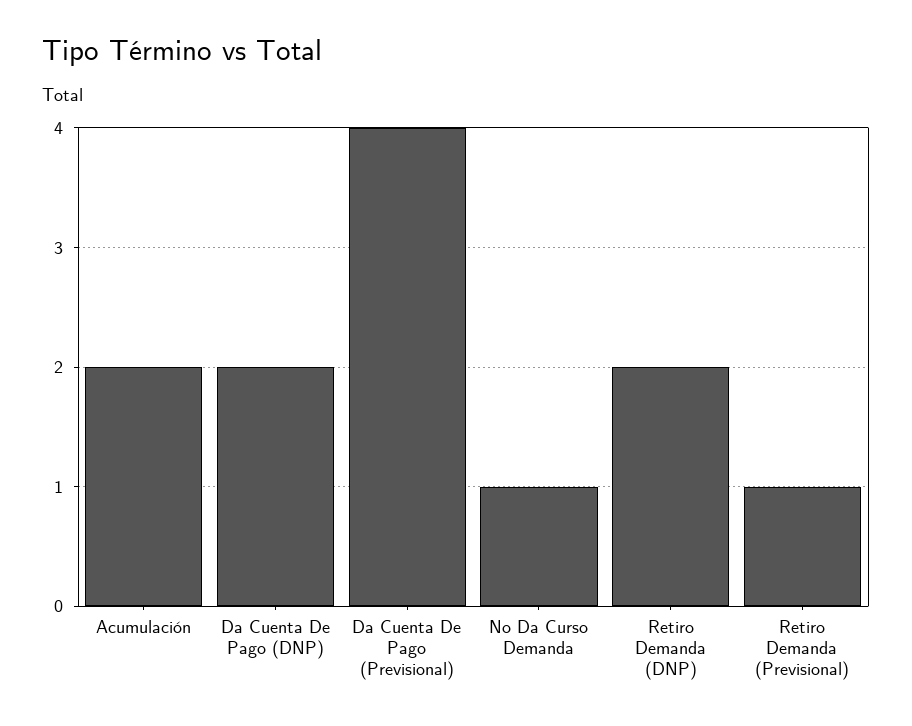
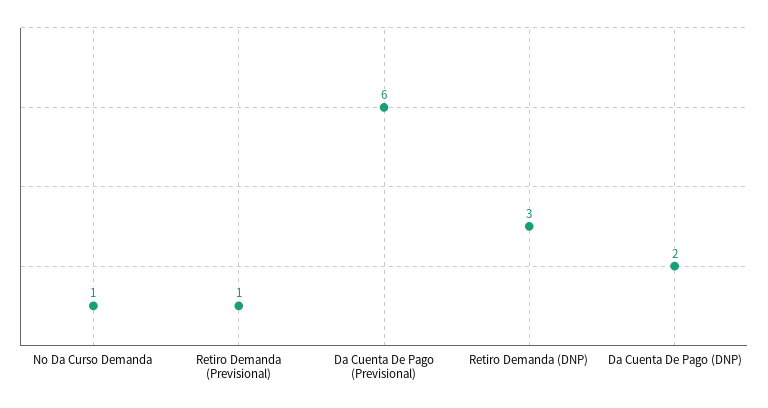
  {
-   "Acumulación": 2,
    "Da Cuenta De Pago (DNP)": 2,
-   "Da Cuenta De Pago (Previsional)": 4,
+   "Da Cuenta De Pago (Previsional)": 6,
    "No Da Curso Demanda": 1,
-   "Retiro Demanda (DNP)": 2,
+   "Retiro Demanda (DNP)": 3,
    "Retiro Demanda (Previsional)": 1
  }

